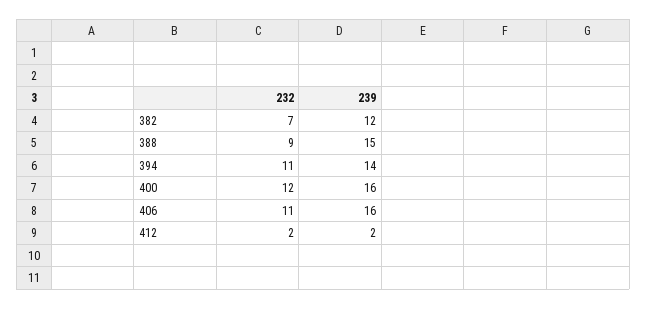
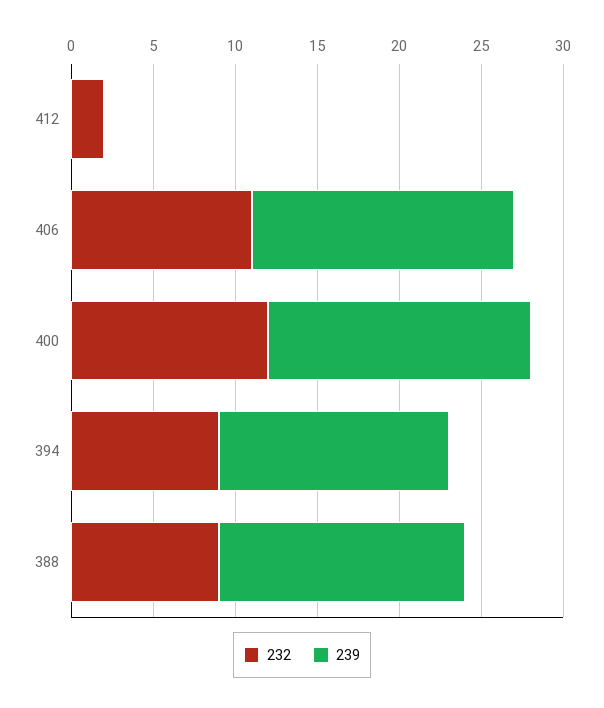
  {
    "232": {
-     "382": 7,
      "388": 9,
-     "394": 11,
+     "394": 9,
      "400": 12,
      "406": 11,
      "412": 2
    },
    "239": {
-     "382": 12,
      "388": 15,
      "394": 14,
      "400": 16,
      "406": 16,
-     "412": 2
+     "412": 0
    }
  }

